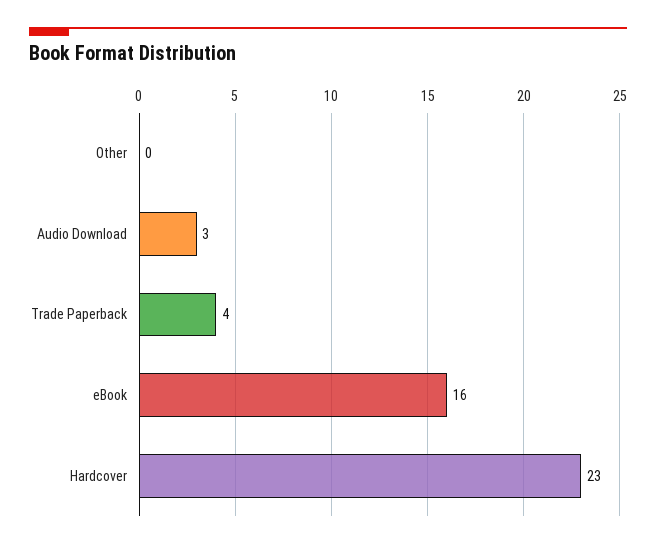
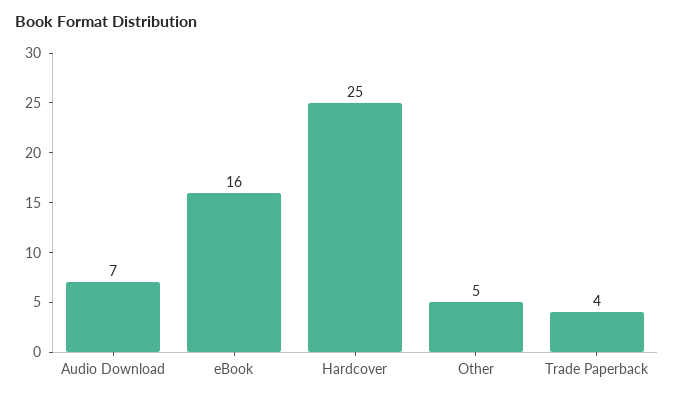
  {
-   "Other": 0,
+   "Other": 5,
-   "Audio Download": 3,
+   "Audio Download": 7,
    "Trade Paperback": 4,
    "eBook": 16,
-   "Hardcover": 23
+   "Hardcover": 25
  }

